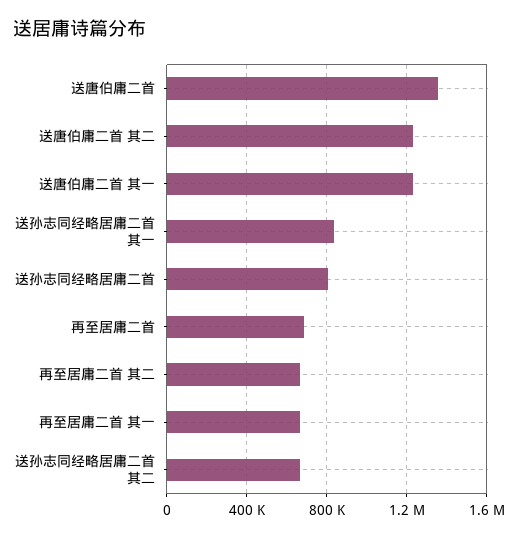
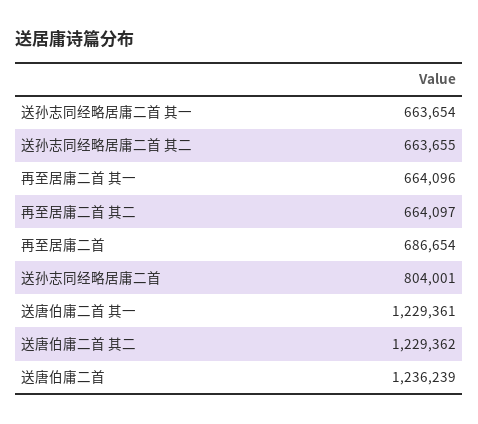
  {
-   "送唐伯庸二首": 1350000,
+   "送唐伯庸二首": 1236239,
    "送唐伯庸二首 其二": 1229362,
    "送唐伯庸二首 其一": 1229361,
-   "送孙志同经略居庸二首 其一": 850000,
+   "送孙志同经略居庸二首 其一": 663654,
    "送孙志同经略居庸二首": 804001,
    "再至居庸二首": 686654,
    "再至居庸二首 其二": 664097,
    "再至居庸二首 其一": 664096,
    "送孙志同经略居庸二首 其二": 663655
  }

